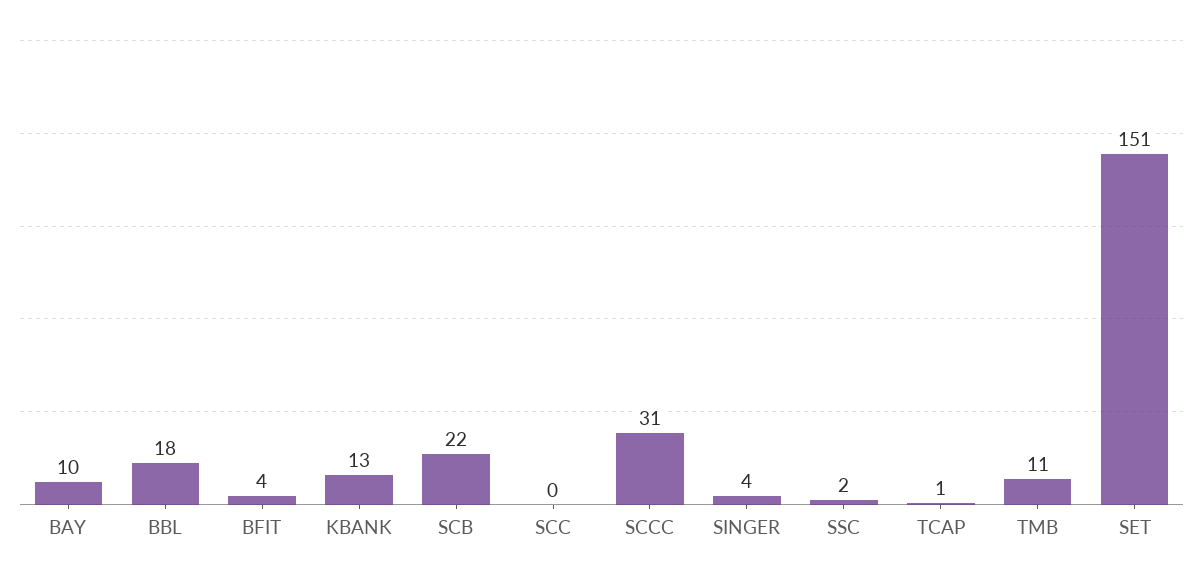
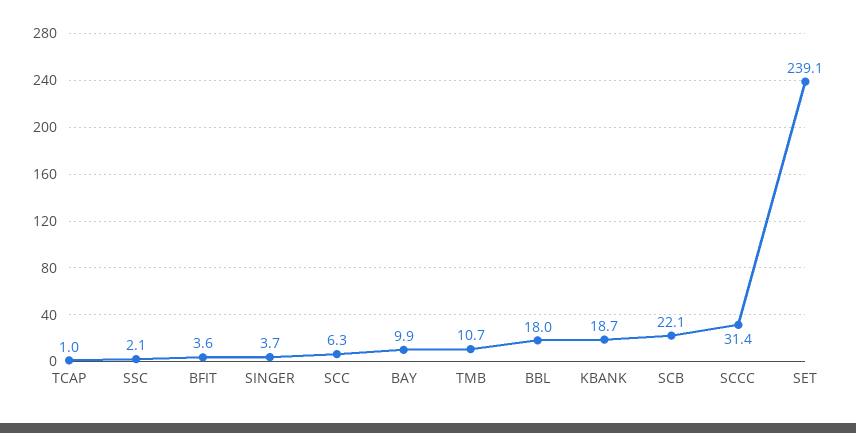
  {
    "BAY": 9.9,
    "BBL": 18,
    "BFIT": 3.6,
-   "KBANK": 13,
+   "KBANK": 18.7,
    "SCB": 22.1,
-   "SCC": 0,
+   "SCC": 6.3,
    "SCCC": 31.4,
    "SINGER": 3.7,
    "SSC": 2.1,
    "TCAP": 1,
    "TMB": 10.7,
-   "SET": 151
+   "SET": 239.1
  }

